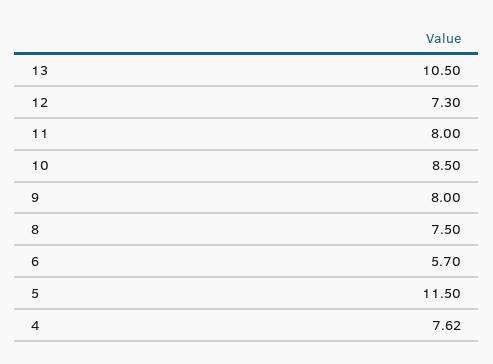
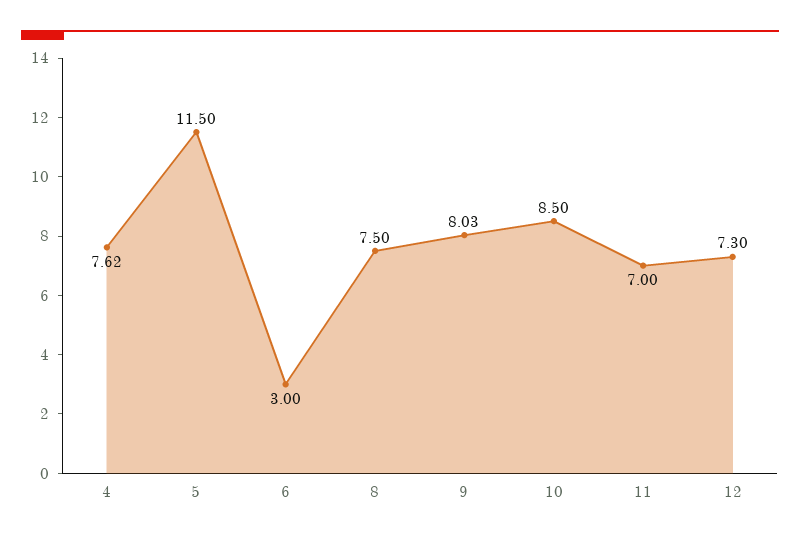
  {
-   "13": 10.5,
    "12": 7.3,
-   "11": 8,
+   "11": 7,
    "10": 8.5,
-   "9": 8,
+   "9": 8.03,
    "8": 7.5,
-   "6": 5.7,
+   "6": 3,
    "5": 11.5,
    "4": 7.62
  }

